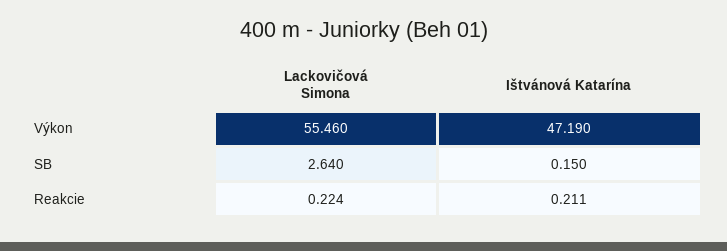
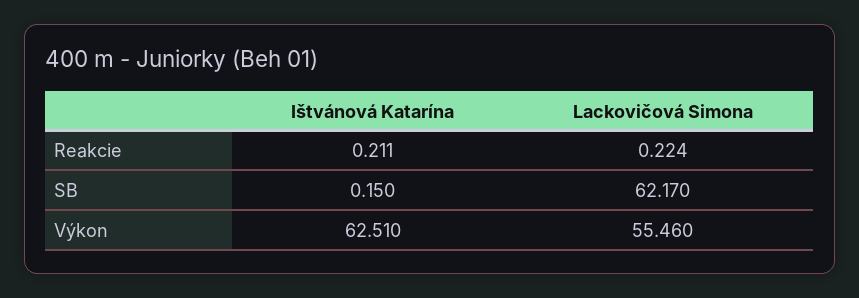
  {
    "Lackovičová Simona": {
      "Výkon": 55.46,
-     "SB": 2.64,
+     "SB": 62.17,
      "Reakcie": 0.224
    },
    "Ištvánová Katarína": {
-     "Výkon": 47.19,
+     "Výkon": 62.51,
      "SB": 0.15,
      "Reakcie": 0.211
    }
  }

